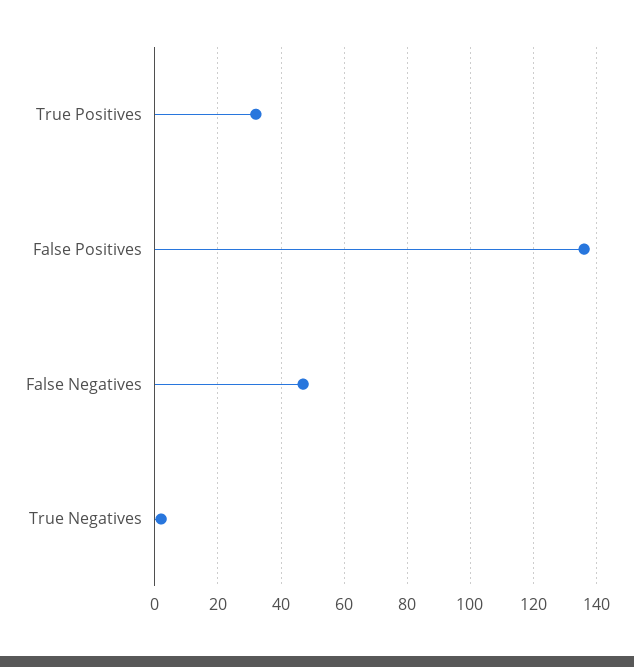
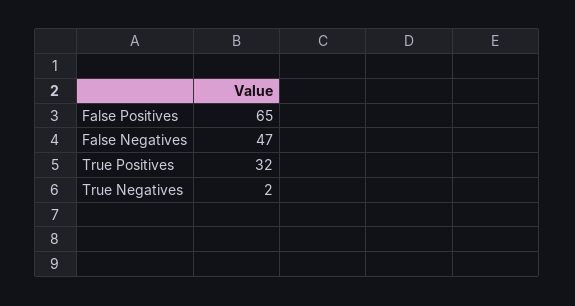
  {
    "True Positives": 32,
-   "False Positives": 135,
+   "False Positives": 65,
    "False Negatives": 47,
    "True Negatives": 2
  }

